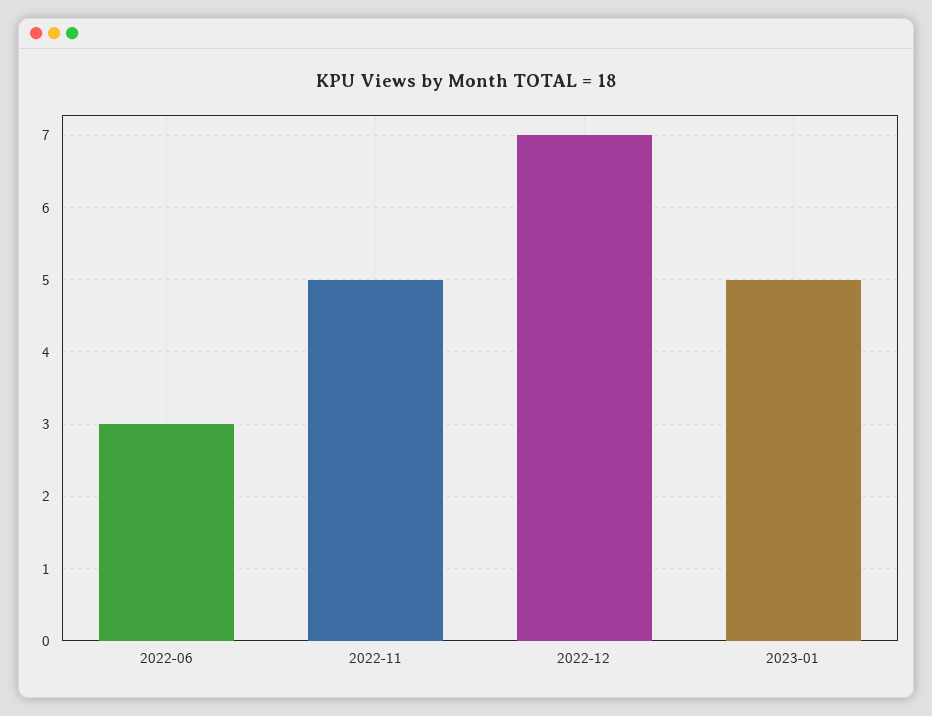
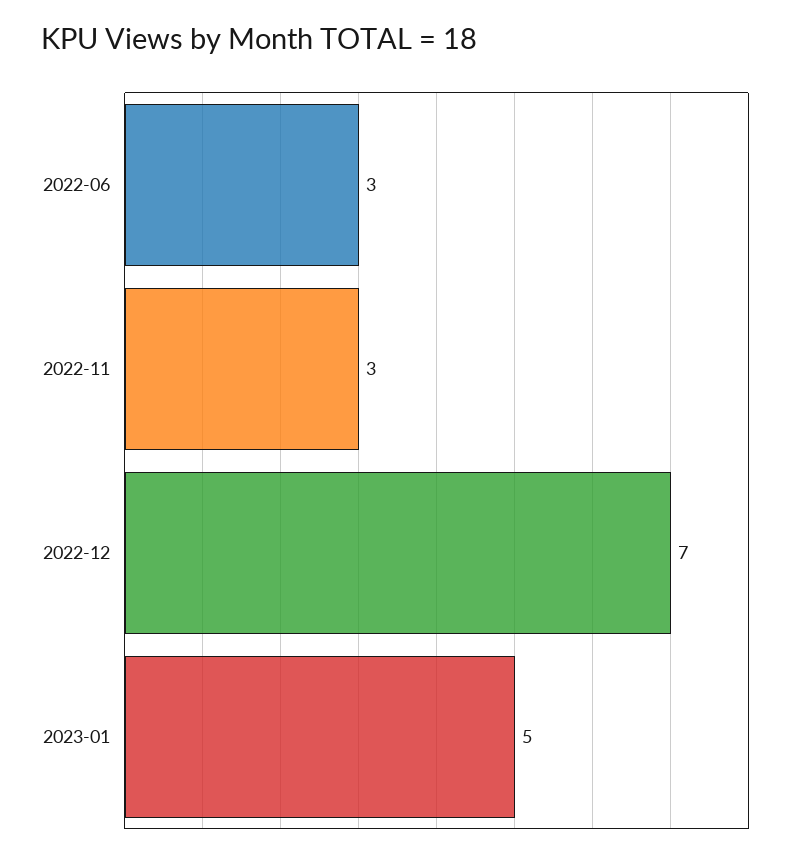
  {
    "2022-06": 3,
-   "2022-11": 5,
+   "2022-11": 3,
    "2022-12": 7,
    "2023-01": 5
  }

